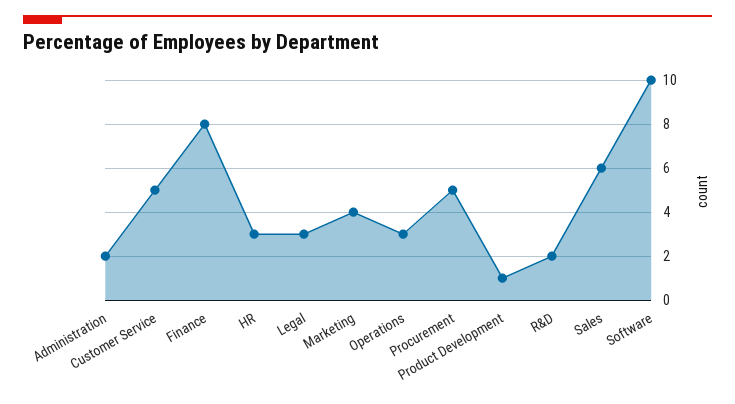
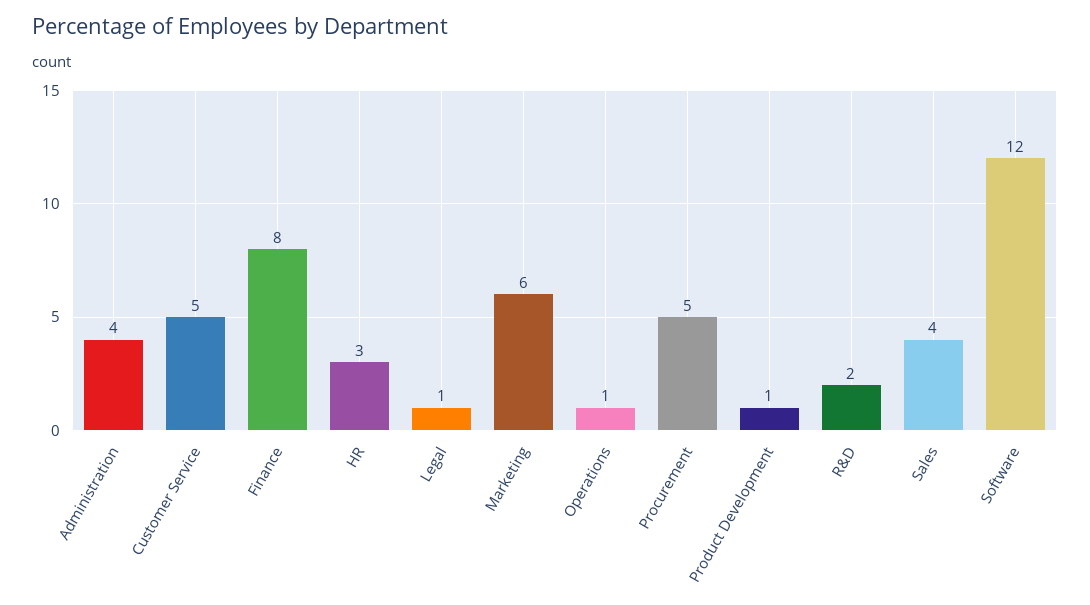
  {
-   "Administration": 2,
+   "Administration": 4,
    "Customer Service": 5,
    "Finance": 8,
    "HR": 3,
-   "Legal": 3,
+   "Legal": 1,
-   "Marketing": 4,
+   "Marketing": 6,
-   "Operations": 3,
+   "Operations": 1,
    "Procurement": 5,
    "Product Development": 1,
    "R&D": 2,
-   "Sales": 6,
+   "Sales": 4,
-   "Software": 10
+   "Software": 12
  }

